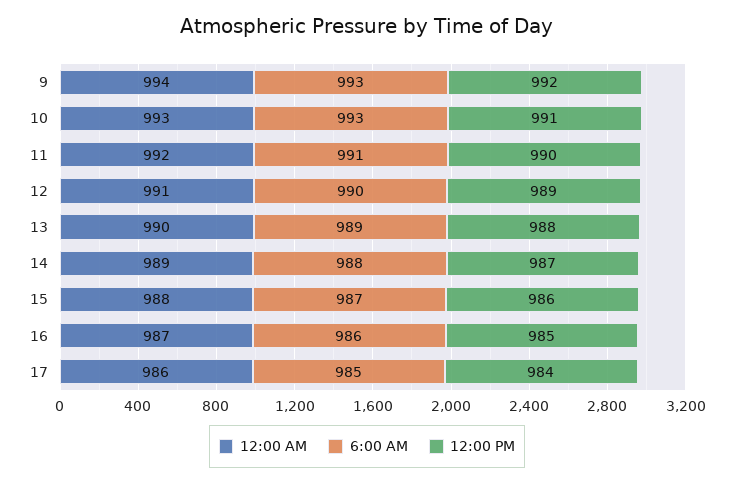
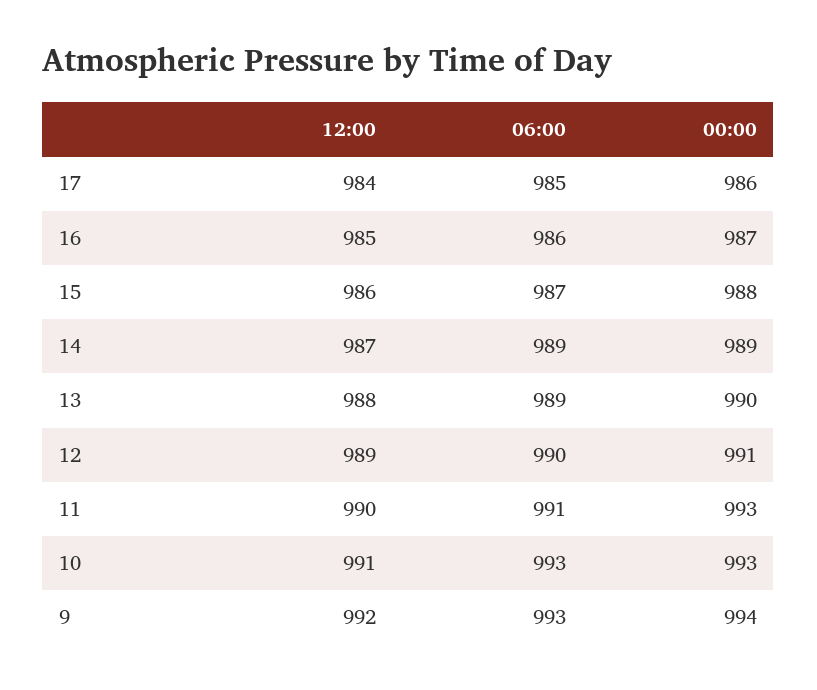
  {
    "12:00 AM": {
      "9": 994,
      "10": 993,
-     "11": 992,
+     "11": 993,
      "12": 991,
      "13": 990,
      "14": 989,
      "15": 988,
      "16": 987,
      "17": 986
    },
    "6:00 AM": {
      "9": 993,
      "10": 993,
      "11": 991,
      "12": 990,
      "13": 989,
-     "14": 988,
+     "14": 989,
      "15": 987,
      "16": 986,
      "17": 985
    },
    "12:00 PM": {
      "9": 992,
      "10": 991,
      "11": 990,
      "12": 989,
      "13": 988,
      "14": 987,
      "15": 986,
      "16": 985,
      "17": 984
    }
  }

